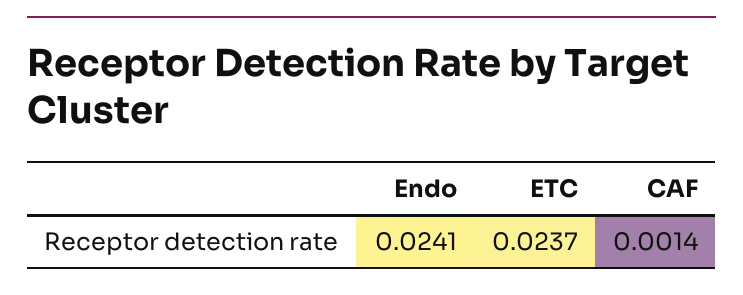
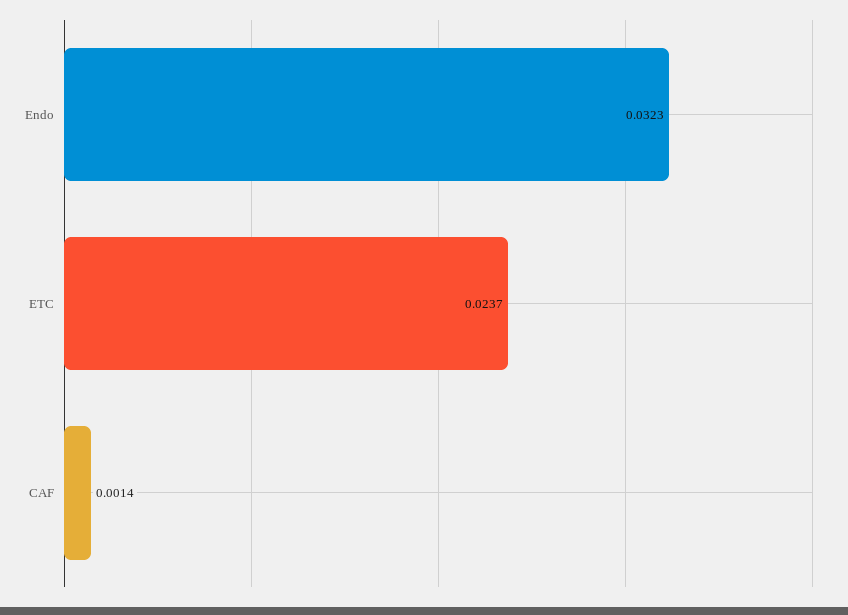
  {
-   "Endo": 0.0241,
+   "Endo": 0.0323,
    "ETC": 0.0237,
    "CAF": 0.0014
  }

